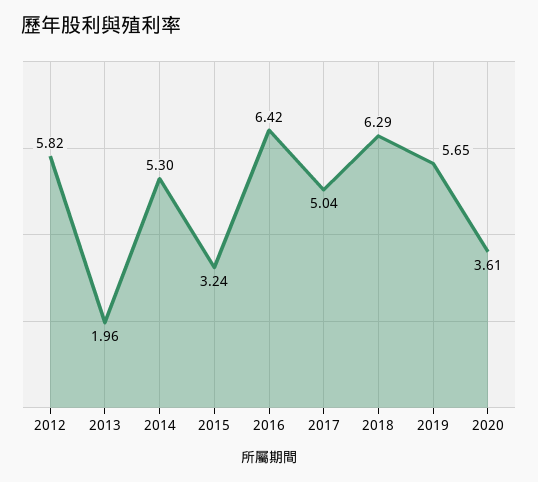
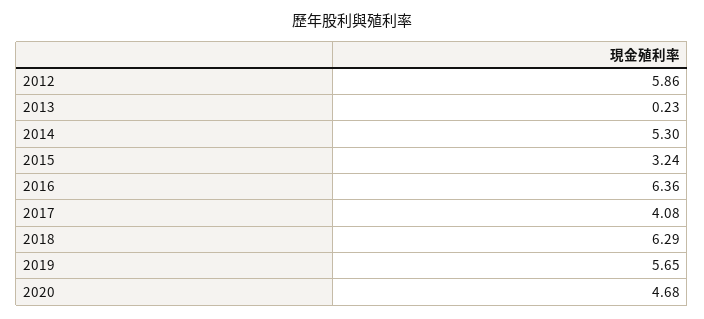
  {
-   "2012": 5.82,
+   "2012": 5.86,
-   "2013": 1.96,
+   "2013": 0.23,
    "2014": 5.3,
    "2015": 3.24,
-   "2016": 6.42,
+   "2016": 6.36,
-   "2017": 5.04,
+   "2017": 4.08,
    "2018": 6.29,
    "2019": 5.65,
-   "2020": 3.61
+   "2020": 4.68
  }

